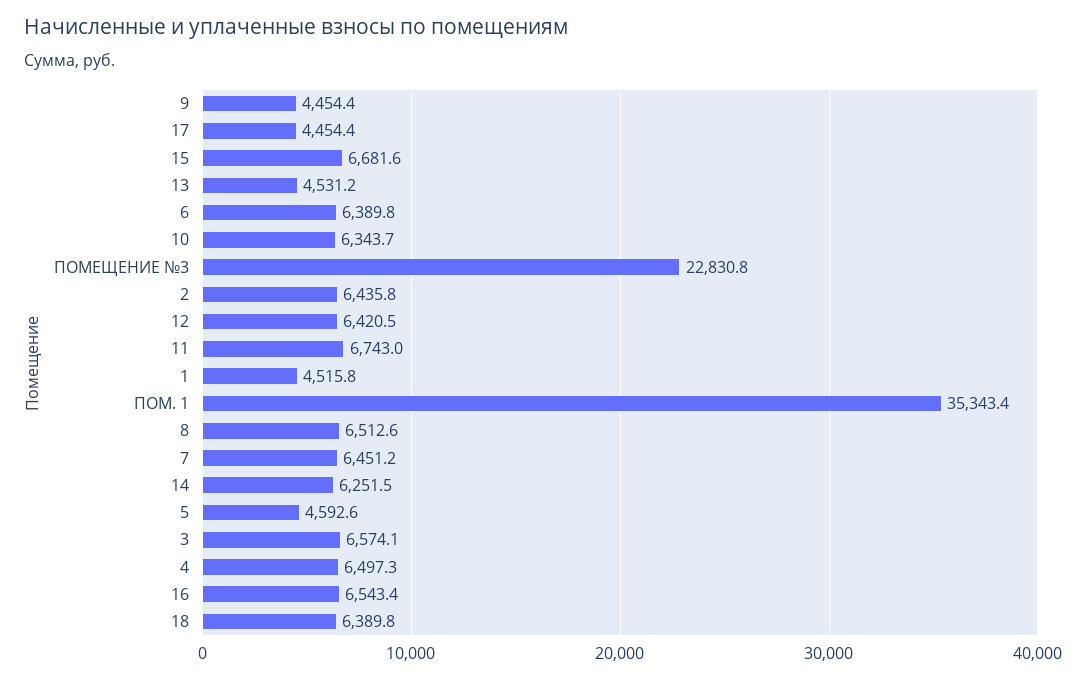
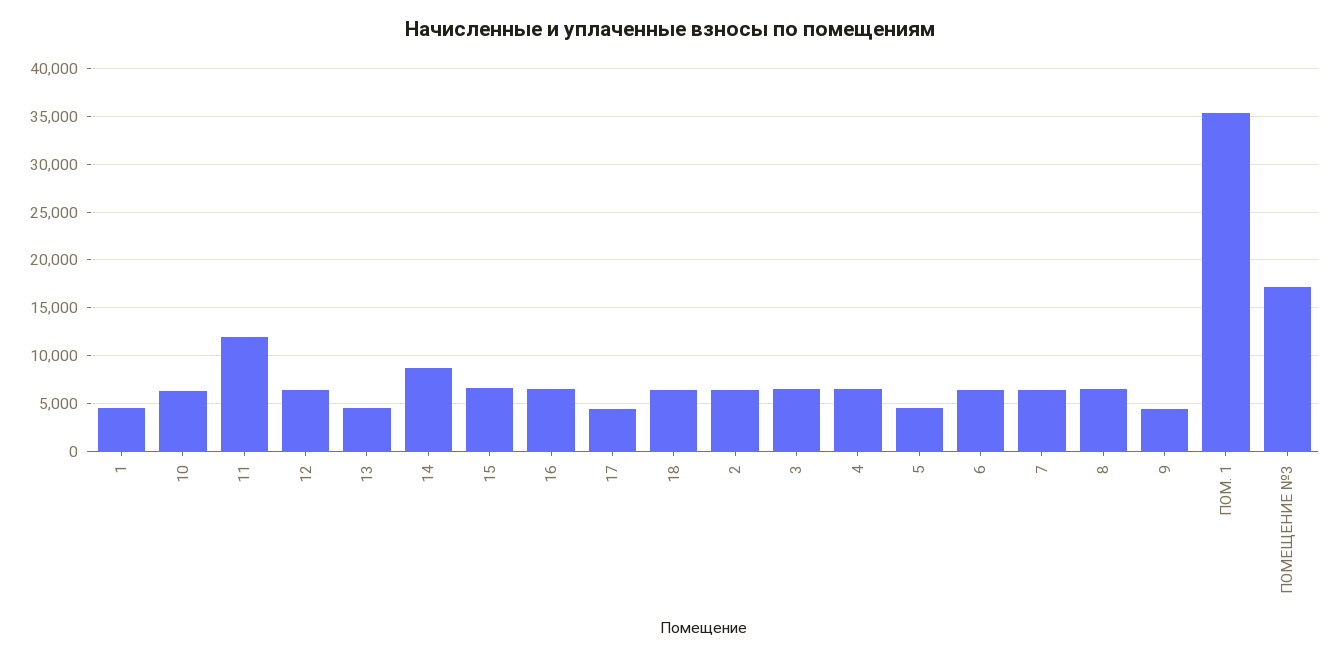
  {
    "9": 4454.4,
    "17": 4454.4,
    "15": 6681.6,
    "13": 4531.2,
    "6": 6389.8,
    "10": 6343.7,
-   "ПОМЕЩЕНИЕ №3": 22830.8,
+   "ПОМЕЩЕНИЕ №3": 17000,
    "2": 6435.8,
    "12": 6420.5,
-   "11": 6743,
+   "11": 12000,
    "1": 4515.8,
    "ПОМ. 1": 35343.4,
    "8": 6512.6,
    "7": 6451.2,
-   "14": 6251.5,
+   "14": 9000,
    "5": 4592.6,
    "3": 6574.1,
    "4": 6497.3,
    "16": 6543.4,
    "18": 6389.8
  }

